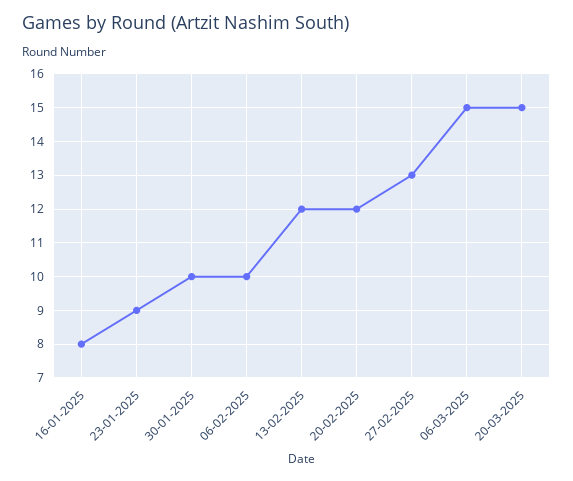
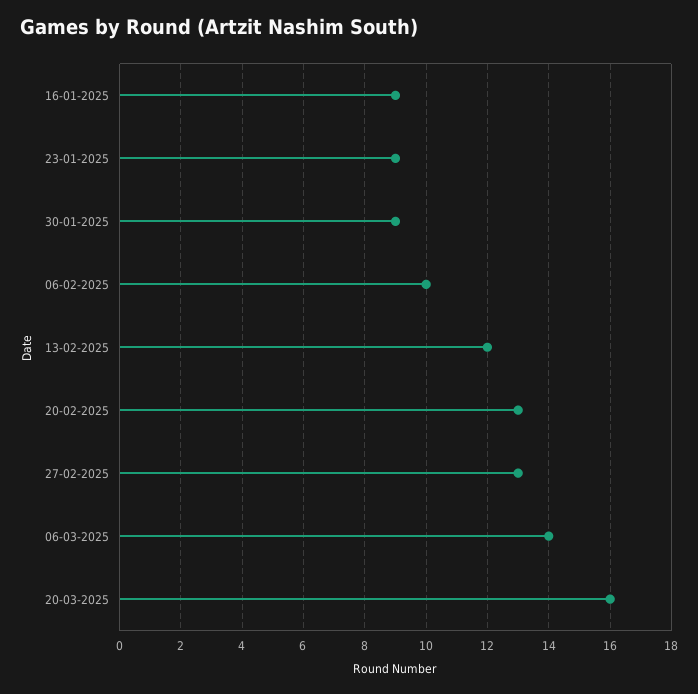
  {
-   "16-01-2025": 8,
+   "16-01-2025": 9,
    "23-01-2025": 9,
-   "30-01-2025": 10,
+   "30-01-2025": 9,
    "06-02-2025": 10,
    "13-02-2025": 12,
-   "20-02-2025": 12,
+   "20-02-2025": 13,
    "27-02-2025": 13,
-   "06-03-2025": 15,
+   "06-03-2025": 14,
-   "20-03-2025": 15
+   "20-03-2025": 16
  }

